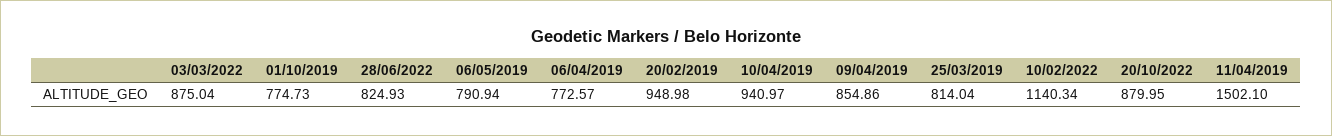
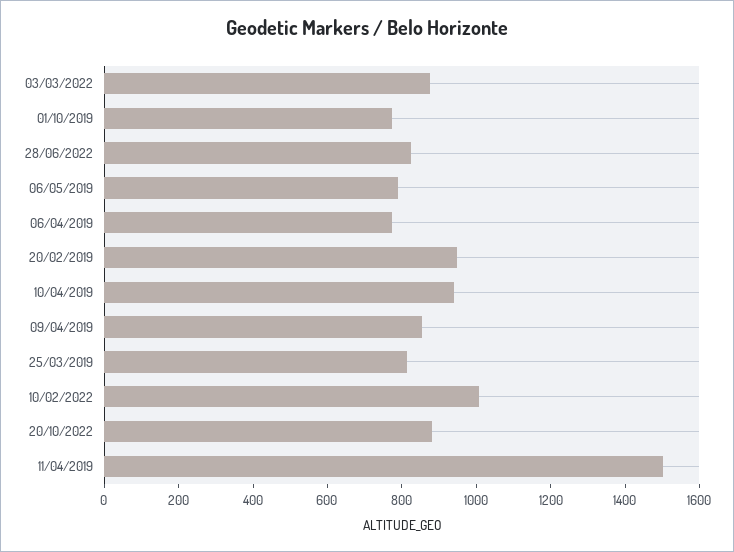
  {
    "03/03/2022": 875.04,
    "01/10/2019": 774.73,
    "28/06/2022": 824.93,
    "06/05/2019": 790.94,
    "06/04/2019": 772.57,
    "20/02/2019": 948.98,
    "10/04/2019": 940.97,
    "09/04/2019": 854.86,
    "25/03/2019": 814.04,
-   "10/02/2022": 1140.34,
+   "10/02/2022": 1000,
    "20/10/2022": 879.95,
    "11/04/2019": 1502.1
  }

